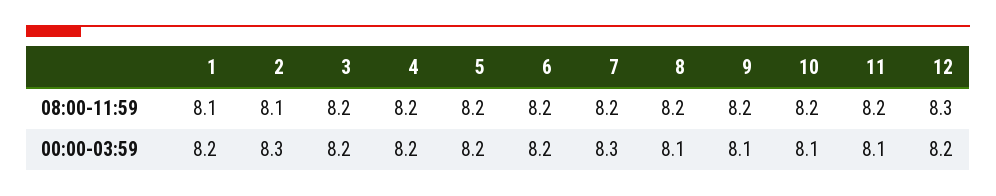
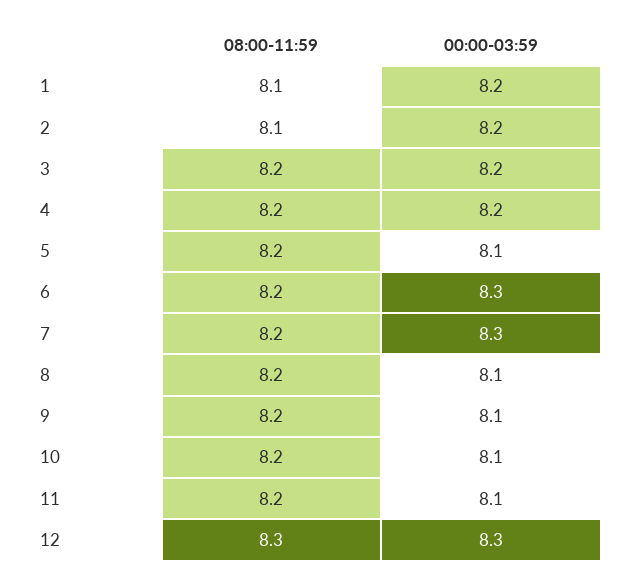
  {
    "1": {
      "08:00-11:59": 8.1,
      "00:00-03:59": 8.2
    },
    "2": {
      "08:00-11:59": 8.1,
-     "00:00-03:59": 8.3
+     "00:00-03:59": 8.2
    },
    "3": {
      "08:00-11:59": 8.2,
      "00:00-03:59": 8.2
    },
    "4": {
      "08:00-11:59": 8.2,
      "00:00-03:59": 8.2
    },
    "5": {
      "08:00-11:59": 8.2,
-     "00:00-03:59": 8.2
+     "00:00-03:59": 8.1
    },
    "6": {
      "08:00-11:59": 8.2,
-     "00:00-03:59": 8.2
+     "00:00-03:59": 8.3
    },
    "7": {
      "08:00-11:59": 8.2,
      "00:00-03:59": 8.3
    },
    "8": {
      "08:00-11:59": 8.2,
      "00:00-03:59": 8.1
    },
    "9": {
      "08:00-11:59": 8.2,
      "00:00-03:59": 8.1
    },
    "10": {
      "08:00-11:59": 8.2,
      "00:00-03:59": 8.1
    },
    "11": {
      "08:00-11:59": 8.2,
      "00:00-03:59": 8.1
    },
    "12": {
      "08:00-11:59": 8.3,
-     "00:00-03:59": 8.2
+     "00:00-03:59": 8.3
    }
  }

